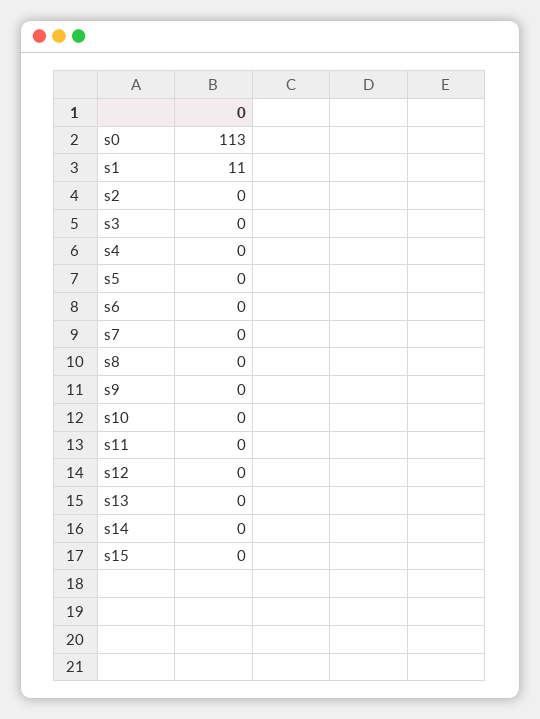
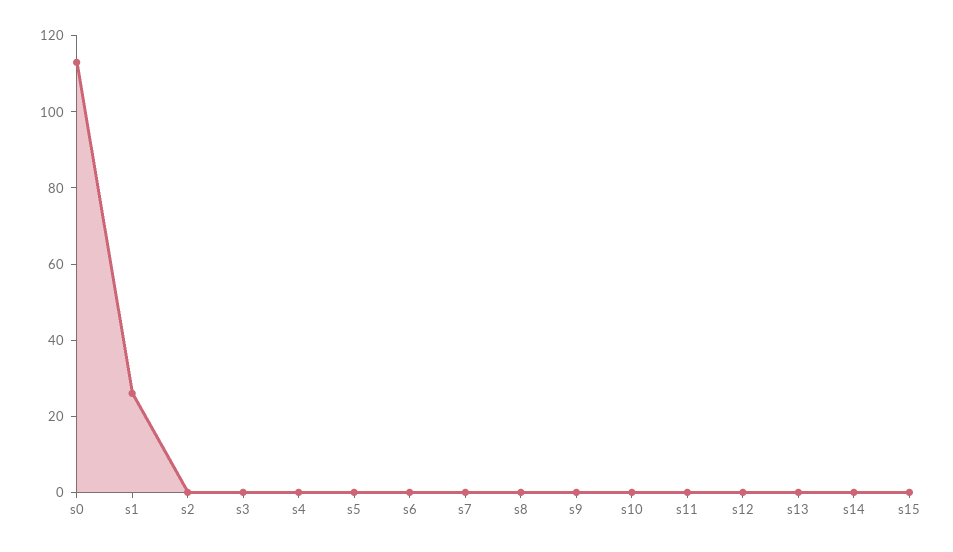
  {
    "s0": 113,
-   "s1": 11,
+   "s1": 25,
    "s2": 0,
    "s3": 0,
    "s4": 0,
    "s5": 0,
    "s6": 0,
    "s7": 0,
    "s8": 0,
    "s9": 0,
    "s10": 0,
    "s11": 0,
    "s12": 0,
    "s13": 0,
    "s14": 0,
    "s15": 0
  }

